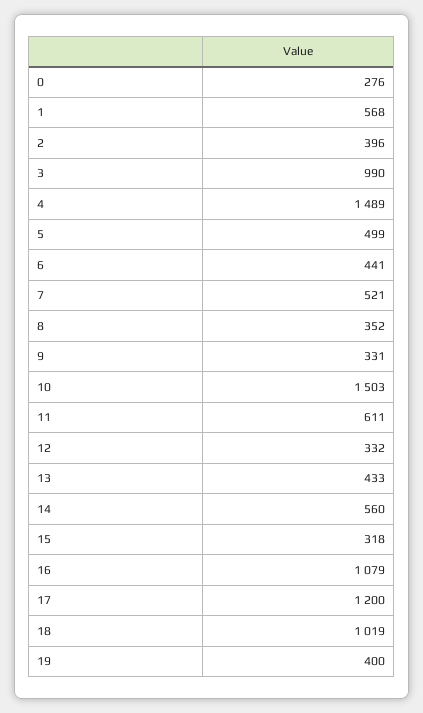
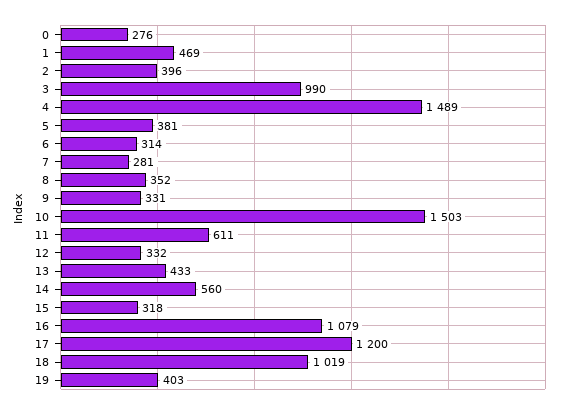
  {
    "0": 276,
-   "1": 568,
+   "1": 469,
    "2": 396,
    "3": 990,
    "4": 1489,
-   "5": 499,
+   "5": 381,
-   "6": 441,
+   "6": 314,
-   "7": 521,
+   "7": 281,
    "8": 352,
    "9": 331,
    "10": 1503,
    "11": 611,
    "12": 332,
    "13": 433,
    "14": 560,
    "15": 318,
    "16": 1079,
    "17": 1200,
    "18": 1019,
-   "19": 400
+   "19": 403
  }

